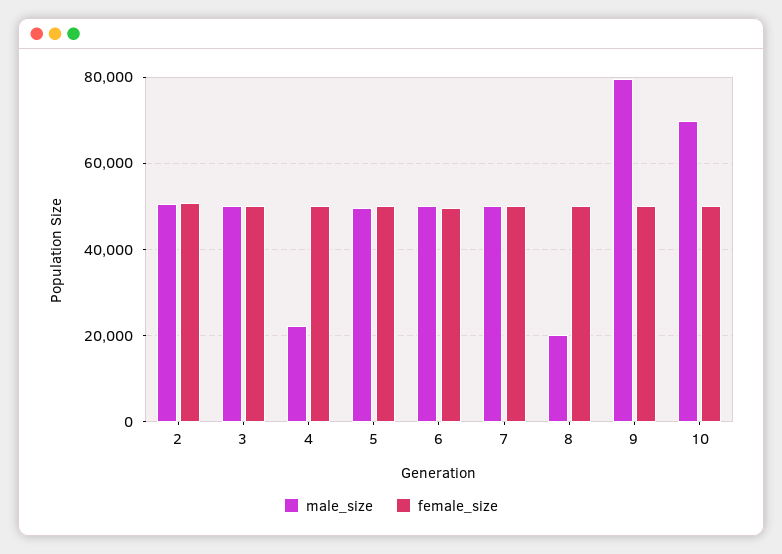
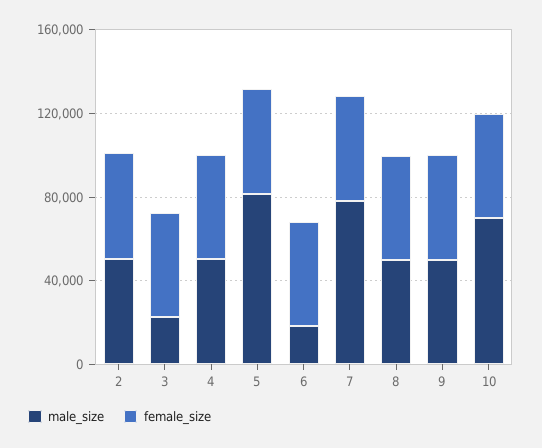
  {
    "male_size": {
      "2": 50000,
-     "3": 50000,
+     "3": 20000,
-     "4": 22000,
+     "4": 50000,
-     "5": 50000,
+     "5": 80000,
-     "6": 50000,
+     "6": 20000,
-     "7": 50000,
+     "7": 80000,
-     "8": 20000,
+     "8": 50000,
-     "9": 80000,
+     "9": 50000,
      "10": 70000
    },
    "female_size": {
      "2": 50000,
      "3": 50000,
      "4": 50000,
      "5": 50000,
      "6": 50000,
      "7": 50000,
      "8": 50000,
      "9": 50000,
      "10": 50000
    }
  }

